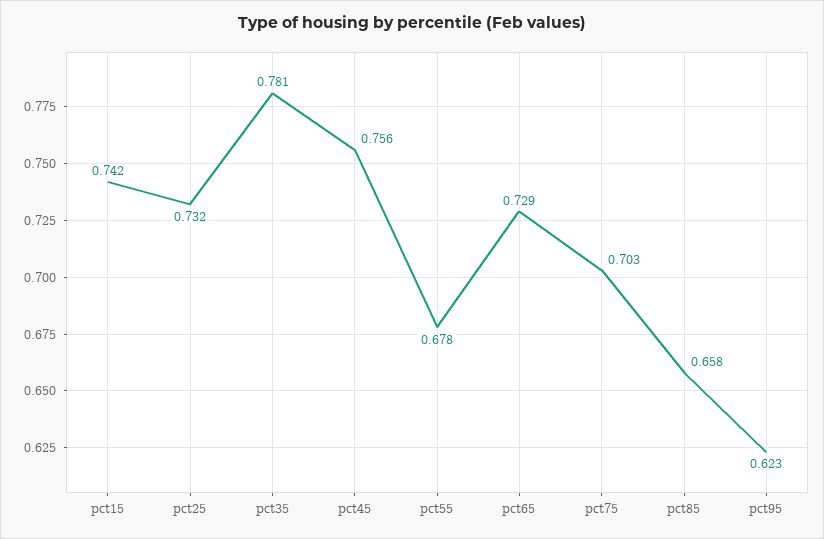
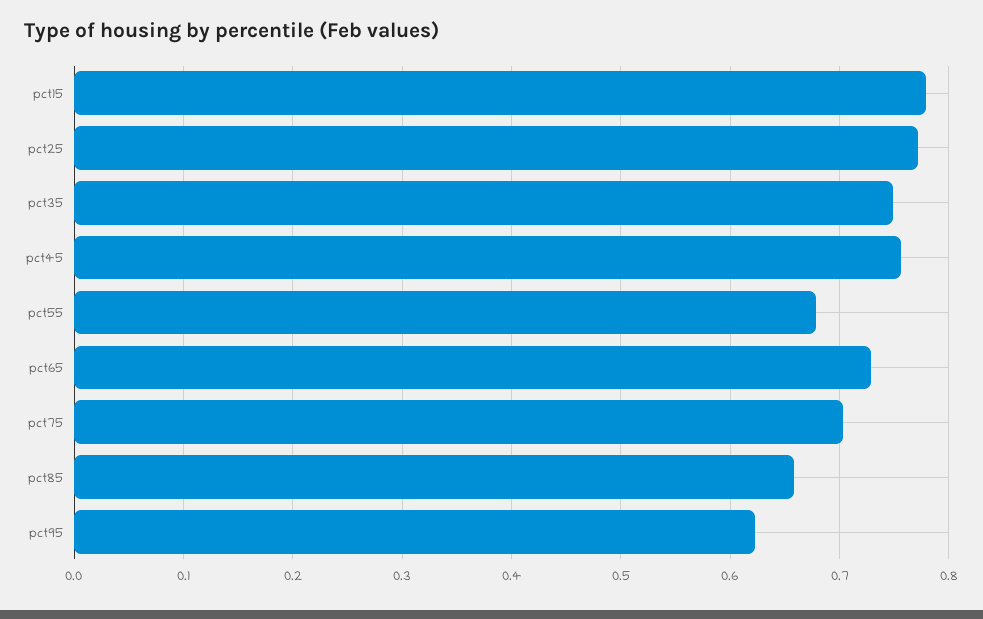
  {
-   "pct15": 0.742,
+   "pct15": 0.78,
-   "pct25": 0.732,
+   "pct25": 0.77,
-   "pct35": 0.781,
+   "pct35": 0.75,
    "pct45": 0.756,
    "pct55": 0.678,
    "pct65": 0.729,
    "pct75": 0.703,
    "pct85": 0.658,
    "pct95": 0.623
  }

